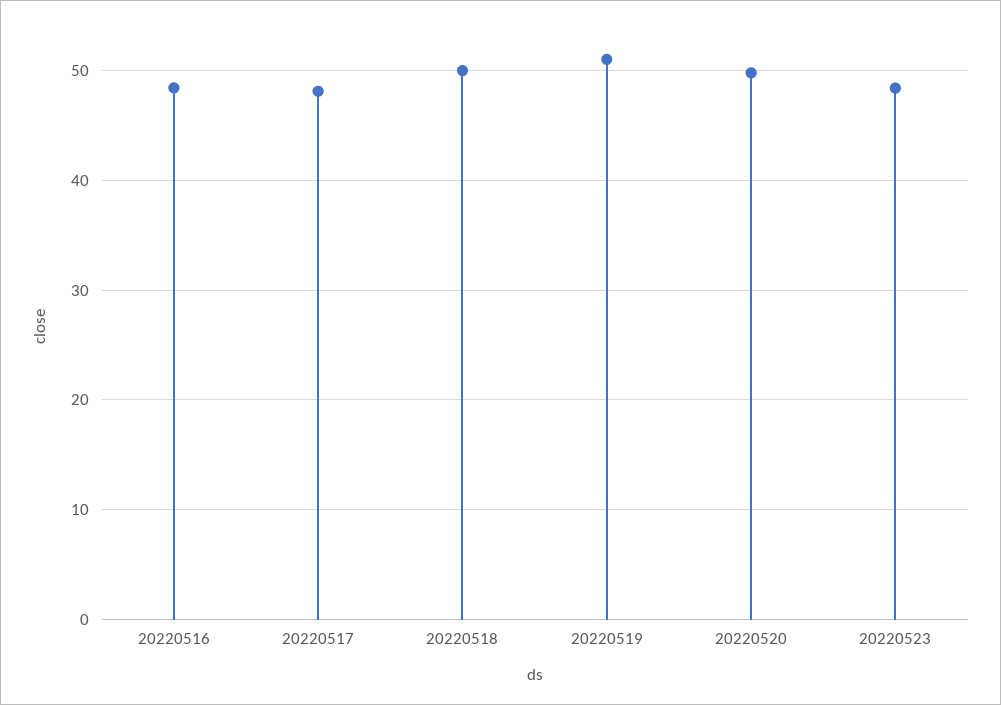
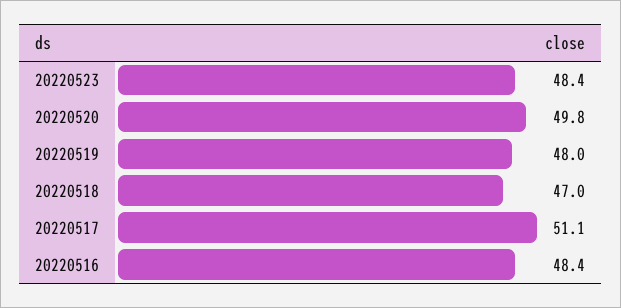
  {
    "20220516": 48.4,
-   "20220517": 48,
+   "20220517": 51.1,
-   "20220518": 50,
+   "20220518": 47,
-   "20220519": 51,
+   "20220519": 48,
    "20220520": 49.8,
    "20220523": 48.4
  }

